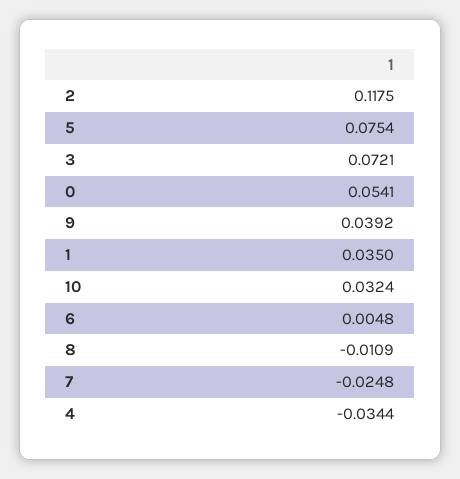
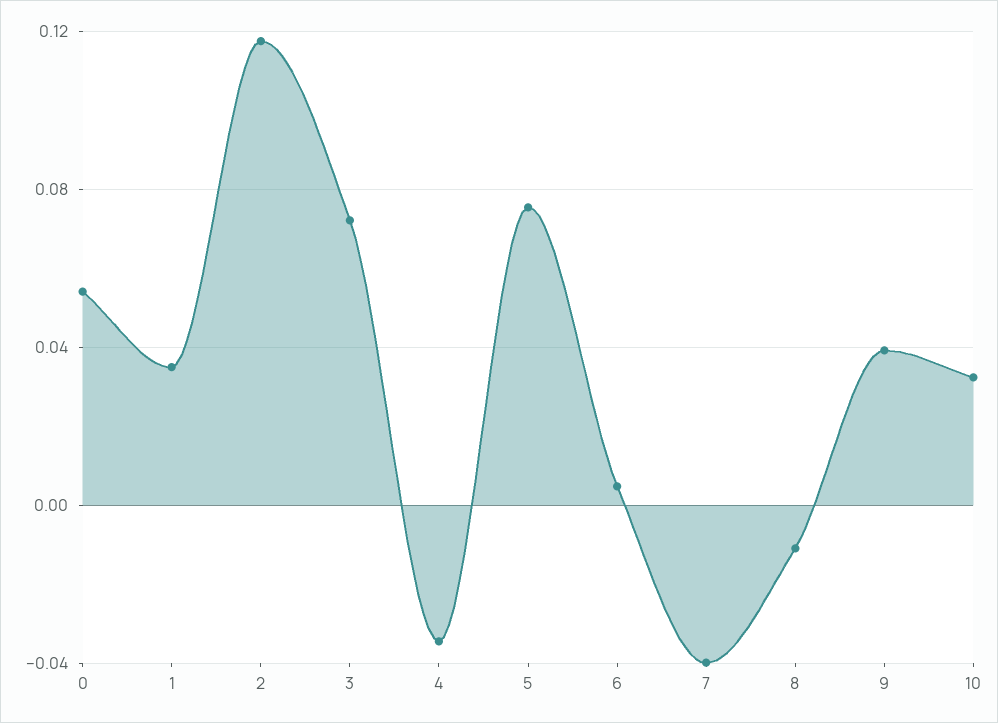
  {
    "2": 0.1175,
    "5": 0.0754,
    "3": 0.0721,
    "0": 0.0541,
    "9": 0.0392,
    "1": 0.035,
    "10": 0.0324,
    "6": 0.0048,
    "8": -0.0109,
-   "7": -0.0248,
+   "7": -0.04,
    "4": -0.0344
  }

